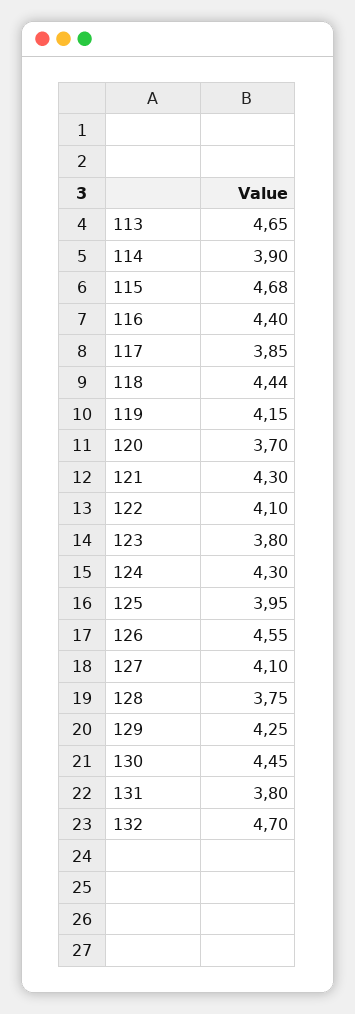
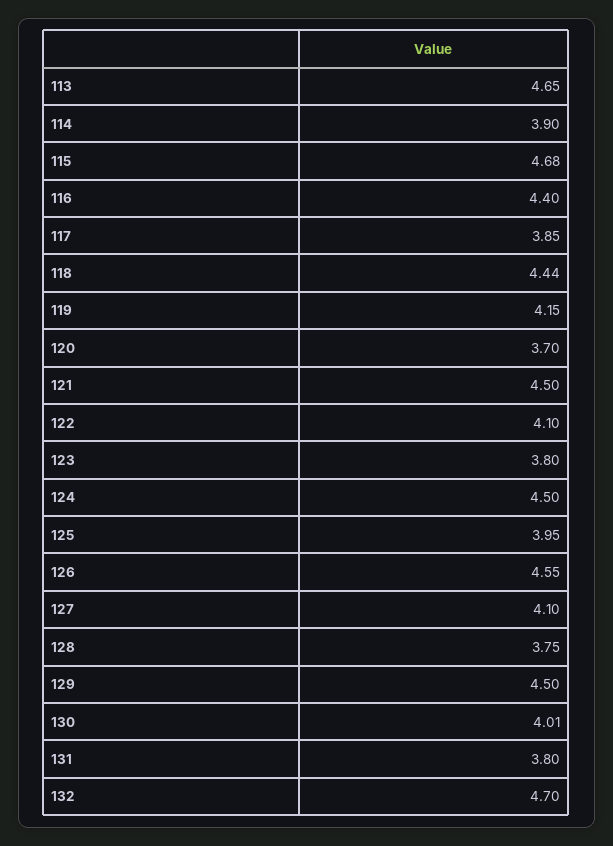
  {
    "113": 4.65,
    "114": 3.9,
    "115": 4.68,
    "116": 4.4,
    "117": 3.85,
    "118": 4.44,
    "119": 4.15,
    "120": 3.7,
-   "121": 4.3,
+   "121": 4.5,
    "122": 4.1,
    "123": 3.8,
-   "124": 4.3,
+   "124": 4.5,
    "125": 3.95,
    "126": 4.55,
    "127": 4.1,
    "128": 3.75,
-   "129": 4.25,
+   "129": 4.5,
-   "130": 4.45,
+   "130": 4.01,
    "131": 3.8,
    "132": 4.7
  }

